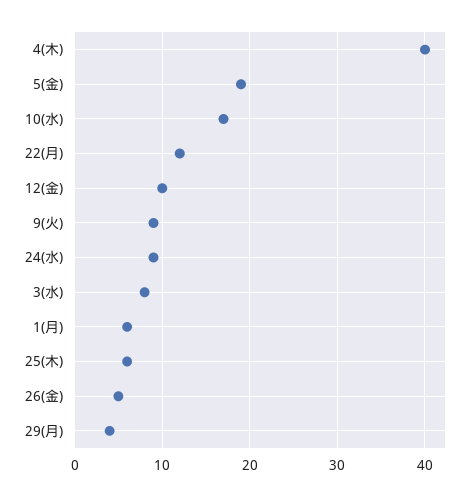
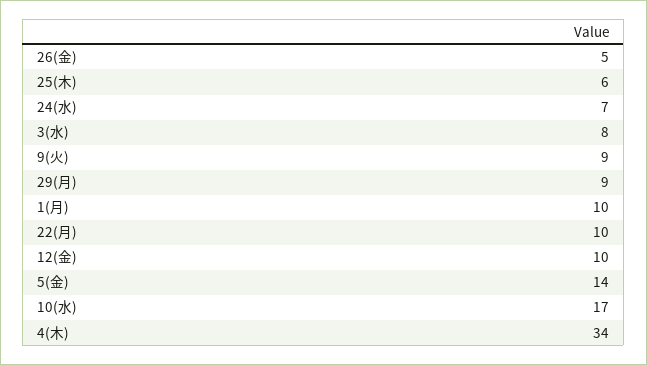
  {
-   "4(木)": 40,
+   "4(木)": 34,
-   "5(金)": 19,
+   "5(金)": 14,
    "10(水)": 17,
-   "22(月)": 12,
+   "22(月)": 10,
    "12(金)": 10,
    "9(火)": 9,
-   "24(水)": 9,
+   "24(水)": 7,
    "3(水)": 8,
-   "1(月)": 6,
+   "1(月)": 10,
    "25(木)": 6,
    "26(金)": 5,
-   "29(月)": 4
+   "29(月)": 9
  }

